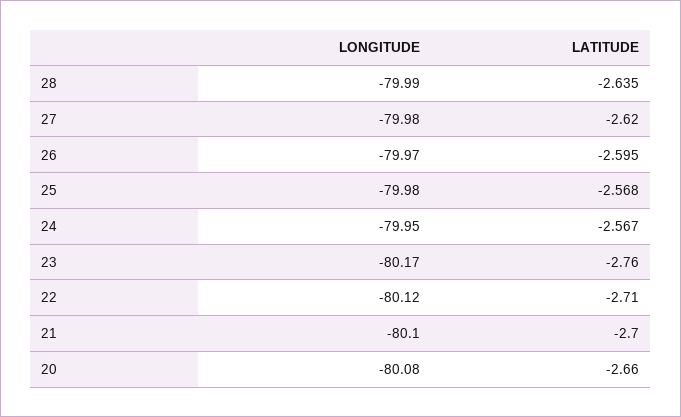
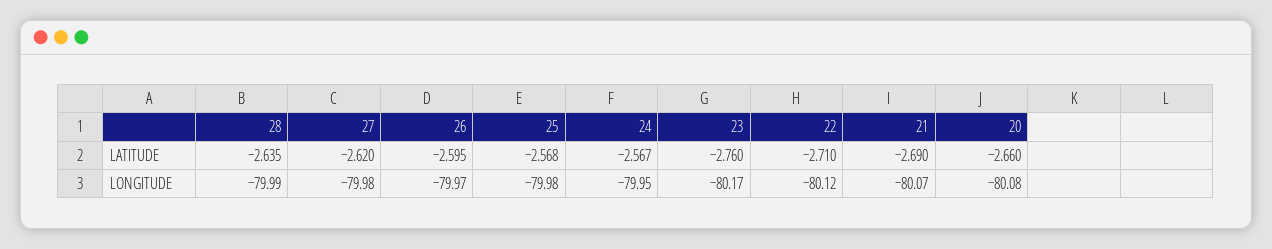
  {
    "LONGITUDE": {
      "28": -79.99,
      "27": -79.98,
      "26": -79.97,
      "25": -79.98,
      "24": -79.95,
      "23": -80.17,
      "22": -80.12,
-     "21": -80.1,
+     "21": -80.07,
      "20": -80.08
    },
    "LATITUDE": {
      "28": -2.635,
      "27": -2.62,
      "26": -2.595,
      "25": -2.568,
      "24": -2.567,
      "23": -2.76,
      "22": -2.71,
-     "21": -2.7,
+     "21": -2.69,
      "20": -2.66
    }
  }

